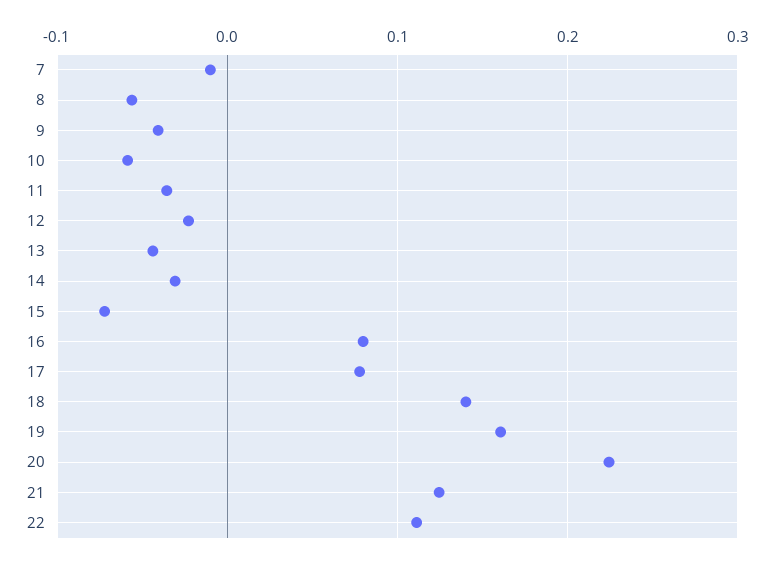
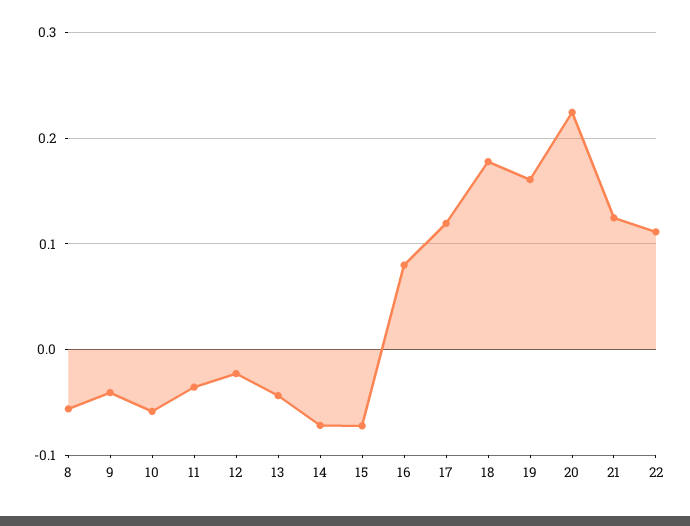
  {
-   "7": -0.01,
    "8": -0.06,
    "9": -0.04,
    "10": -0.06,
    "11": -0.04,
    "12": -0.02,
    "13": -0.04,
-   "14": -0.03,
+   "14": -0.07,
    "15": -0.07,
    "16": 0.08,
-   "17": 0.08,
+   "17": 0.12,
-   "18": 0.14,
+   "18": 0.18,
    "19": 0.16,
    "20": 0.22,
    "21": 0.12,
    "22": 0.11
  }

